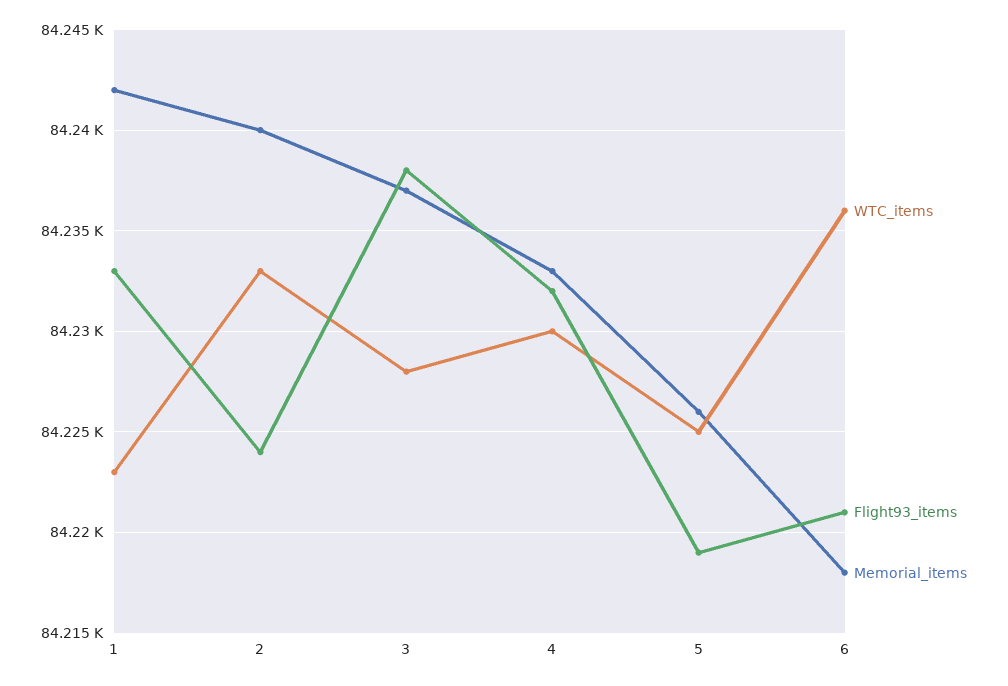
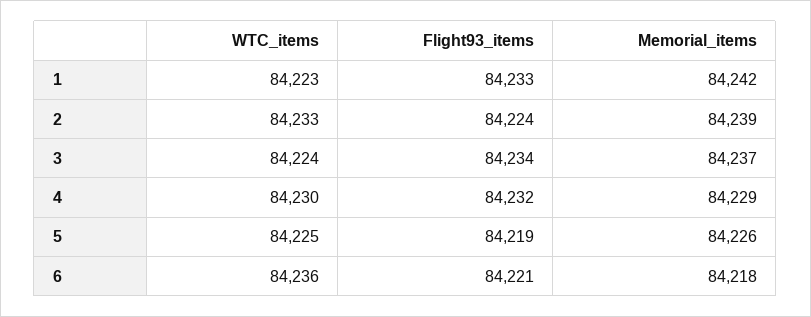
  {
    "WTC_items": {
      "1": 84223,
      "2": 84233,
-     "3": 84228,
+     "3": 84224,
      "4": 84230,
      "5": 84225,
      "6": 84236
    },
    "Flight93_items": {
      "1": 84233,
      "2": 84224,
-     "3": 84238,
+     "3": 84234,
      "4": 84232,
      "5": 84219,
      "6": 84221
    },
    "Memorial_items": {
      "1": 84242,
-     "2": 84240,
+     "2": 84239,
      "3": 84237,
-     "4": 84233,
+     "4": 84229,
      "5": 84226,
      "6": 84218
    }
  }

